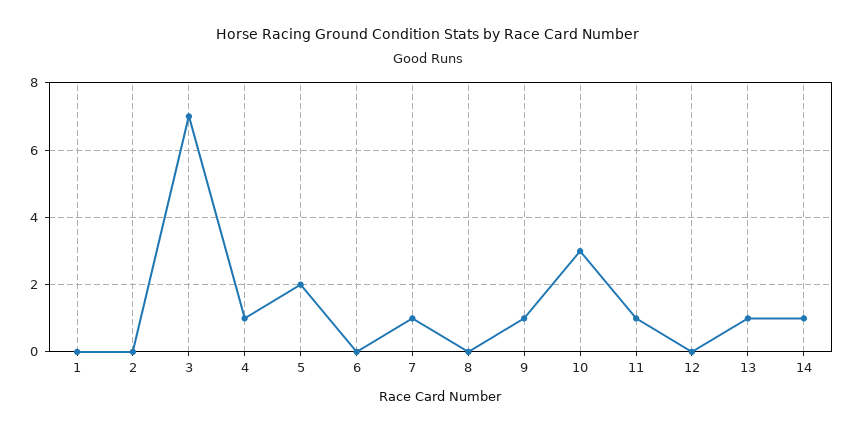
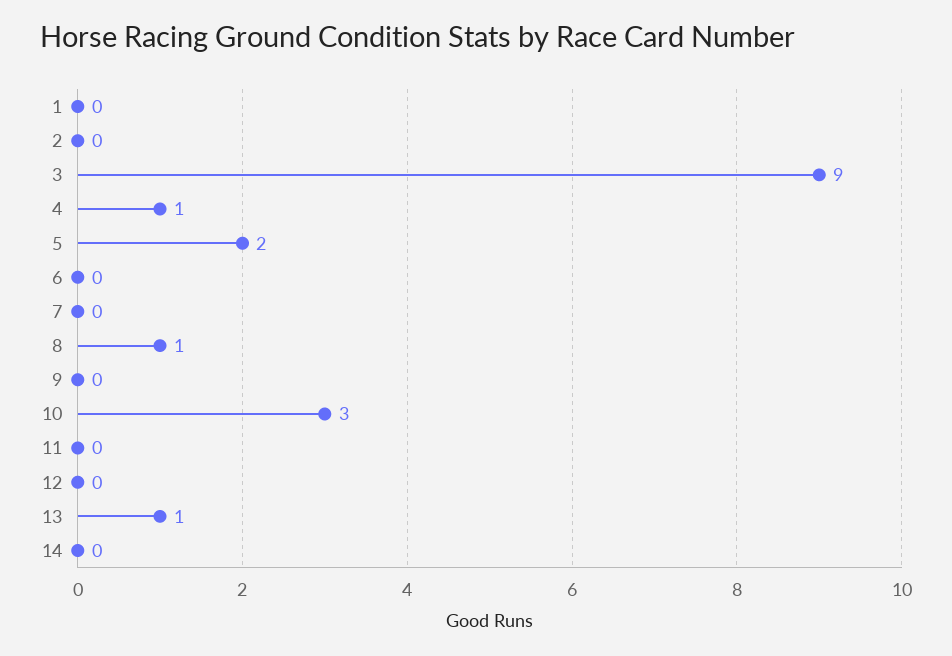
  {
    "1": 0,
    "2": 0,
-   "3": 7,
+   "3": 9,
    "4": 1,
    "5": 2,
    "6": 0,
-   "7": 1,
+   "7": 0,
-   "8": 0,
+   "8": 1,
-   "9": 1,
+   "9": 0,
    "10": 3,
-   "11": 1,
+   "11": 0,
    "12": 0,
    "13": 1,
-   "14": 1
+   "14": 0
  }

